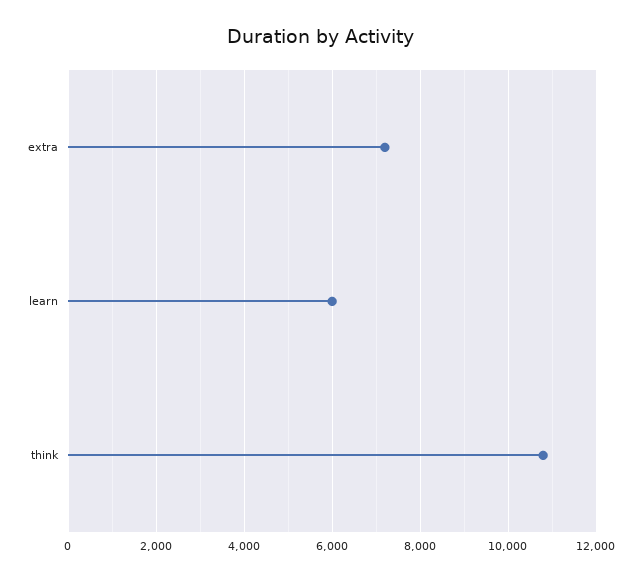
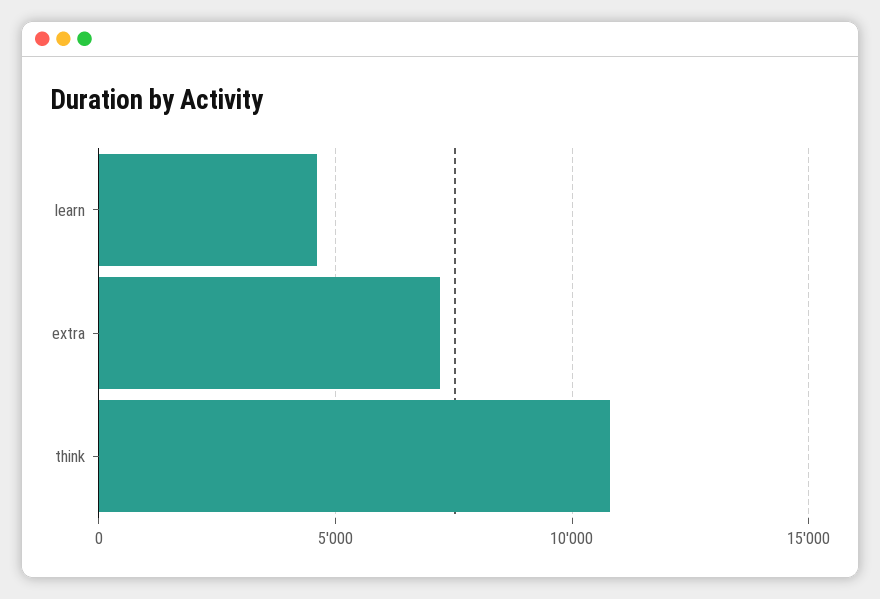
  {
    "extra": 7200,
-   "learn": 6000,
+   "learn": 4500,
    "think": 10800
  }

